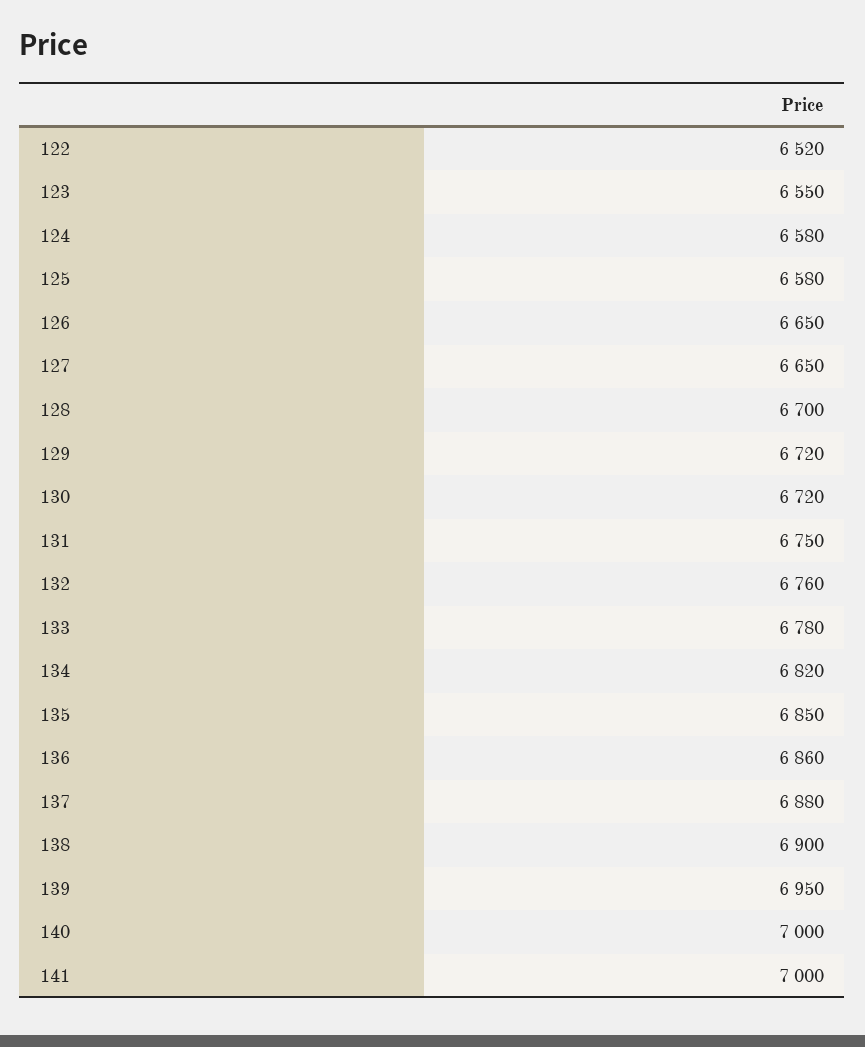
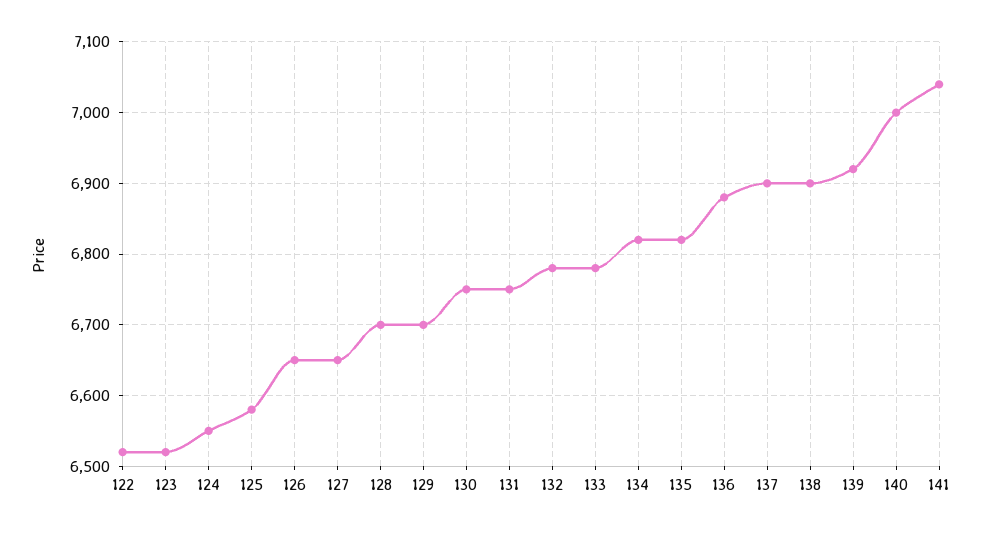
  {
    "122": 6520,
-   "123": 6550,
+   "123": 6520,
-   "124": 6580,
+   "124": 6550,
    "125": 6580,
    "126": 6650,
    "127": 6650,
    "128": 6700,
-   "129": 6720,
+   "129": 6700,
-   "130": 6720,
+   "130": 6750,
    "131": 6750,
-   "132": 6760,
+   "132": 6780,
    "133": 6780,
    "134": 6820,
-   "135": 6850,
+   "135": 6820,
-   "136": 6860,
+   "136": 6880,
-   "137": 6880,
+   "137": 6900,
    "138": 6900,
-   "139": 6950,
+   "139": 6920,
    "140": 7000,
-   "141": 7000
+   "141": 7040
  }

